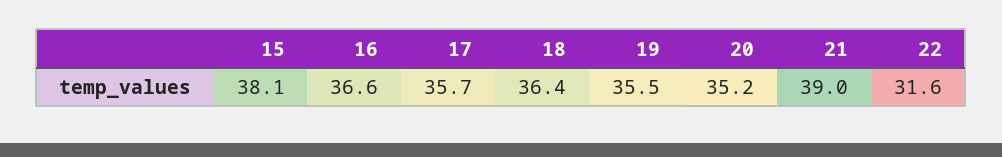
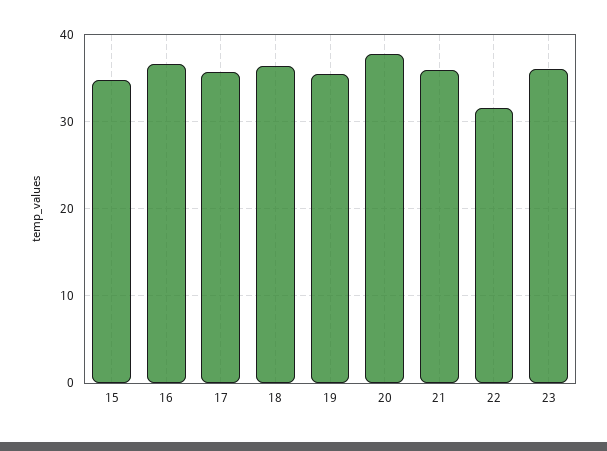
  {
-   "15": 38.1,
+   "15": 35,
    "16": 36.6,
    "17": 35.7,
    "18": 36.4,
    "19": 35.5,
-   "20": 35.2,
+   "20": 38,
-   "21": 39,
+   "21": 36,
-   "22": 31.6
+   "22": 31.6,
+   "23": 36
  }

